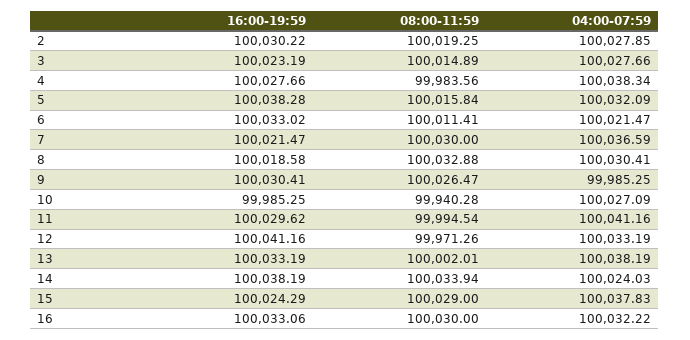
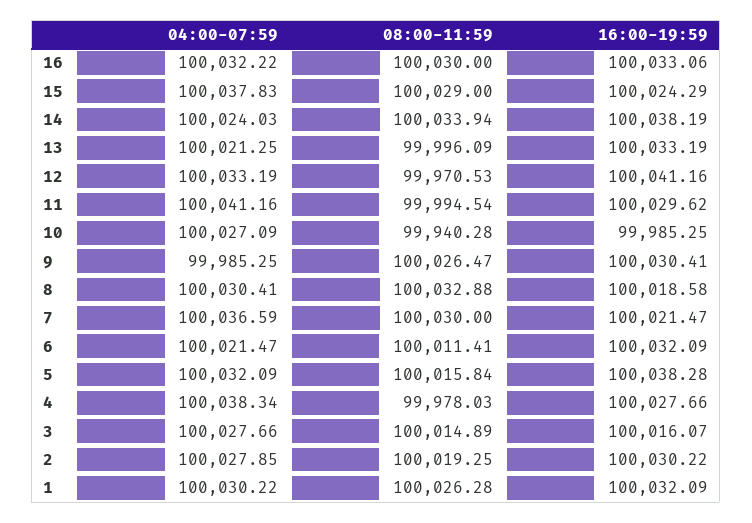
  {
    "16:00-19:59": {
      "2": 100030.22,
-     "3": 100023.19,
+     "3": 100016.07,
      "4": 100027.66,
      "5": 100038.28,
-     "6": 100033.02,
+     "6": 100032.09,
      "7": 100021.47,
      "8": 100018.58,
      "9": 100030.41,
      "10": 99985.25,
      "11": 100029.62,
      "12": 100041.16,
      "13": 100033.19,
      "14": 100038.19,
      "15": 100024.29,
-     "16": 100033.06
+     "16": 100033.06,
+     "1": 100032.09
    },
    "08:00-11:59": {
      "2": 100019.25,
      "3": 100014.89,
-     "4": 99983.56,
+     "4": 99978.03,
      "5": 100015.84,
      "6": 100011.41,
      "7": 100030,
      "8": 100032.88,
      "9": 100026.47,
      "10": 99940.28,
      "11": 99994.54,
-     "12": 99971.26,
+     "12": 99970.53,
-     "13": 100002.01,
+     "13": 99996.09,
      "14": 100033.94,
      "15": 100029,
-     "16": 100030
+     "16": 100030,
+     "1": 100026.28
    },
    "04:00-07:59": {
      "2": 100027.85,
      "3": 100027.66,
      "4": 100038.34,
      "5": 100032.09,
      "6": 100021.47,
      "7": 100036.59,
      "8": 100030.41,
      "9": 99985.25,
      "10": 100027.09,
      "11": 100041.16,
      "12": 100033.19,
-     "13": 100038.19,
+     "13": 100021.25,
      "14": 100024.03,
      "15": 100037.83,
-     "16": 100032.22
+     "16": 100032.22,
+     "1": 100030.22
    }
  }

